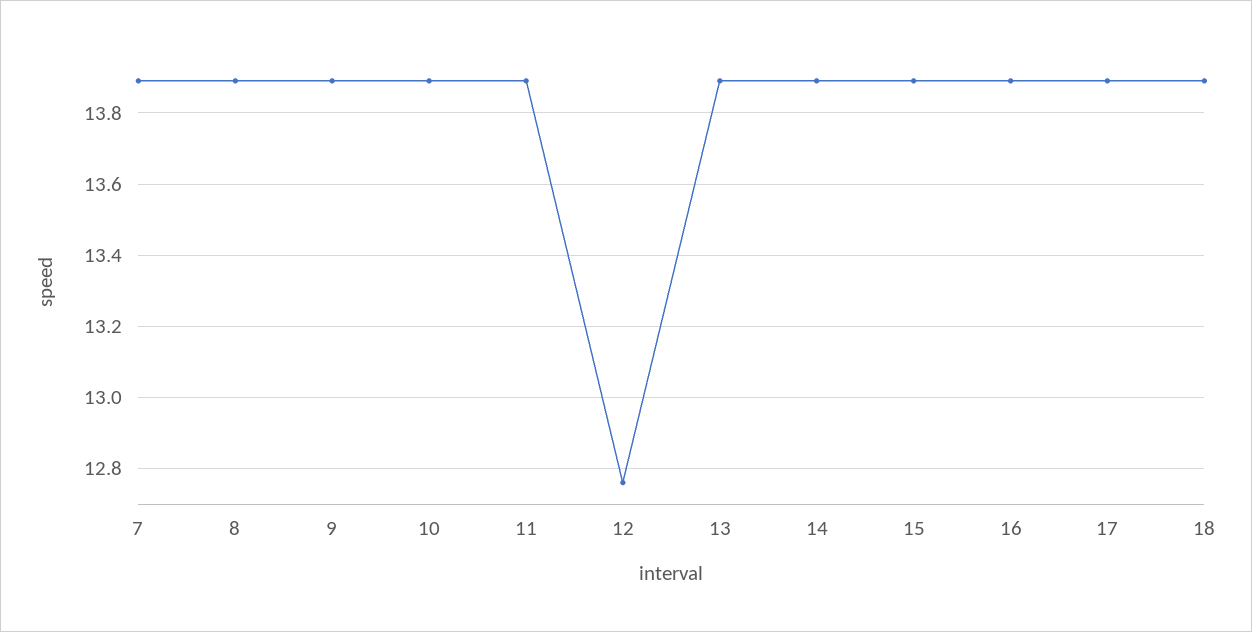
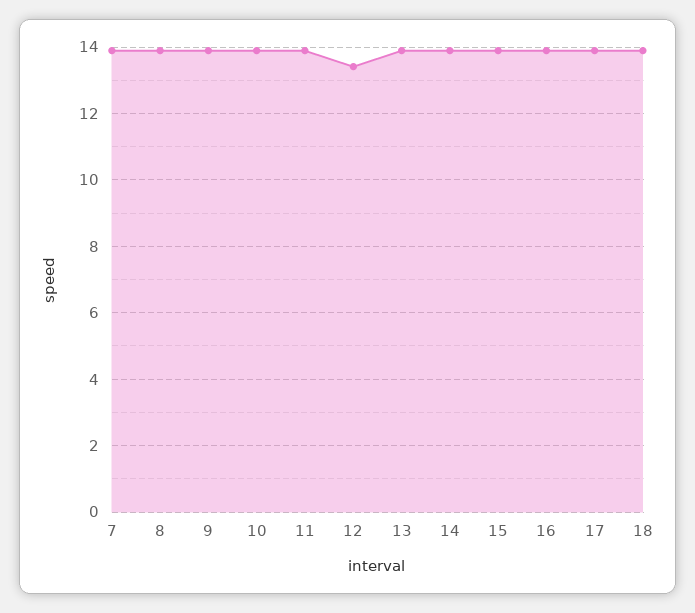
  {
    "7": 13.9,
    "8": 13.9,
    "9": 13.9,
    "10": 13.9,
    "11": 13.9,
-   "12": 12.75,
+   "12": 13.4,
    "13": 13.9,
    "14": 13.9,
    "15": 13.9,
    "16": 13.9,
    "17": 13.9,
    "18": 13.9
  }

